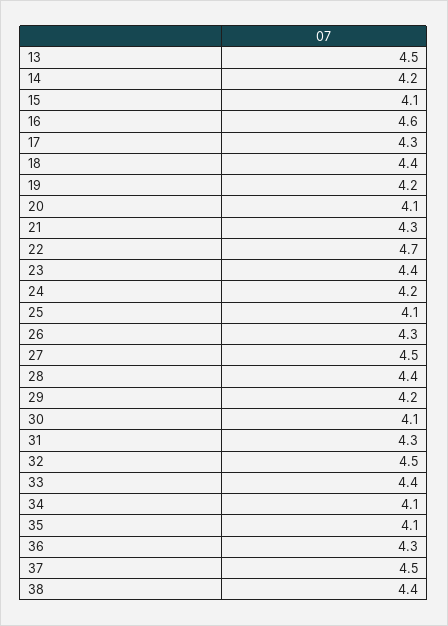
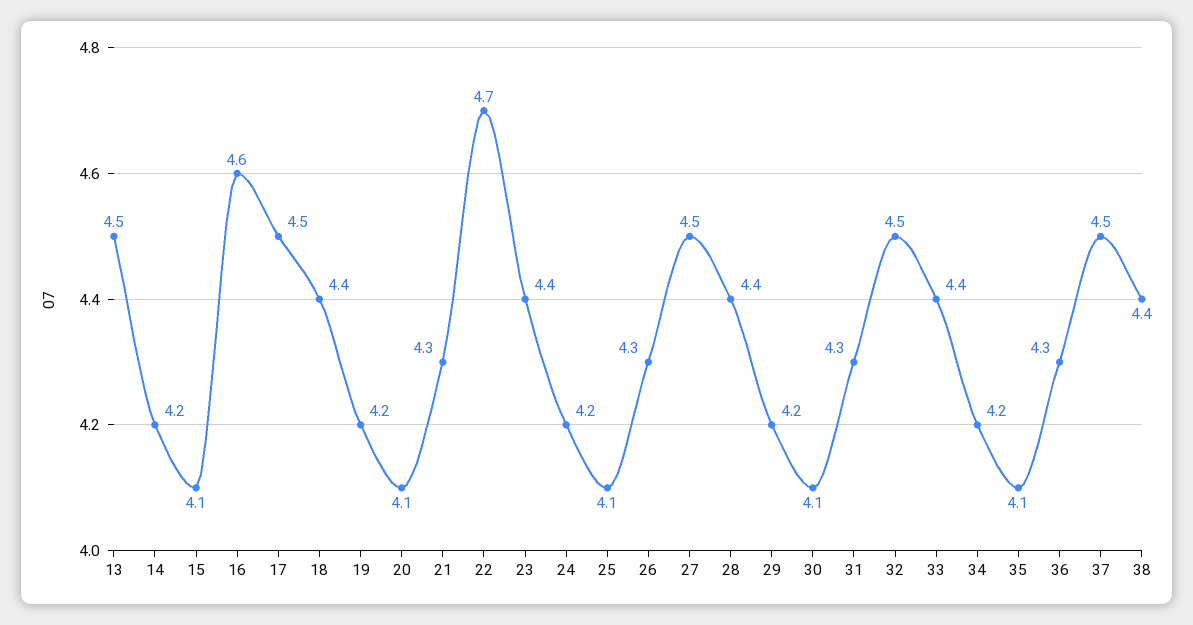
  {
    "13": 4.5,
    "14": 4.2,
    "15": 4.1,
    "16": 4.6,
-   "17": 4.3,
+   "17": 4.5,
    "18": 4.4,
    "19": 4.2,
    "20": 4.1,
    "21": 4.3,
    "22": 4.7,
    "23": 4.4,
    "24": 4.2,
    "25": 4.1,
    "26": 4.3,
    "27": 4.5,
    "28": 4.4,
    "29": 4.2,
    "30": 4.1,
    "31": 4.3,
    "32": 4.5,
    "33": 4.4,
-   "34": 4.1,
+   "34": 4.2,
    "35": 4.1,
    "36": 4.3,
    "37": 4.5,
    "38": 4.4
  }

